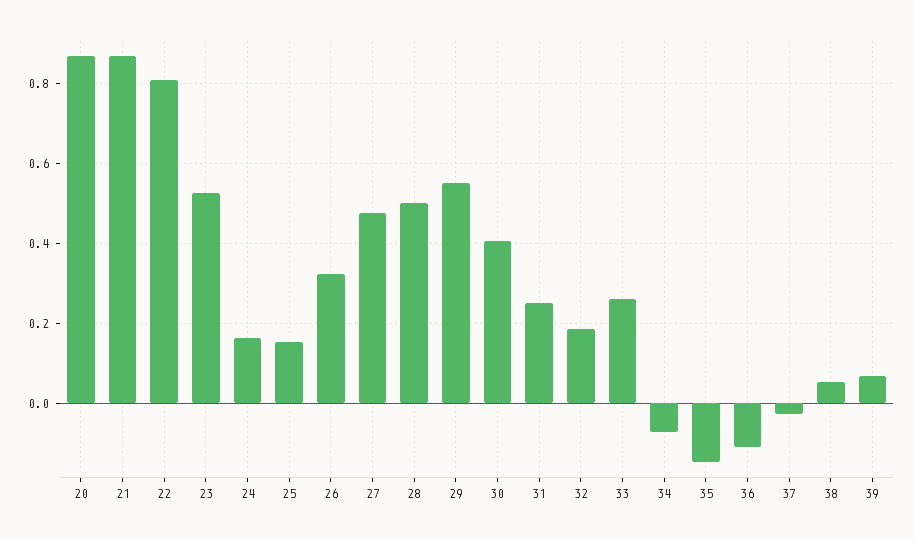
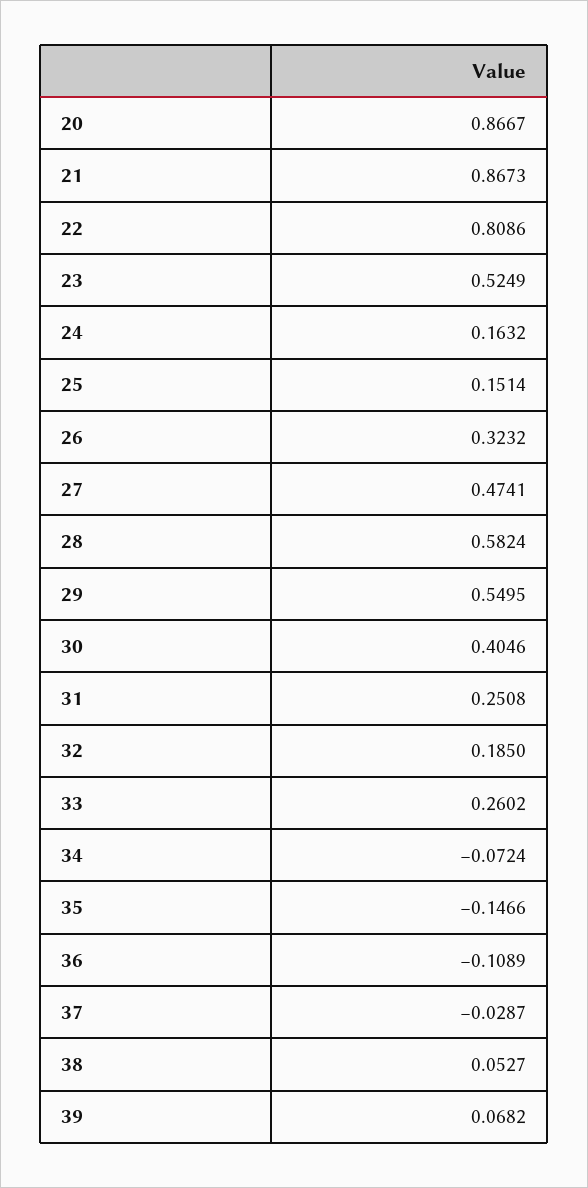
  {
    "20": 0.8667,
    "21": 0.8673,
    "22": 0.8086,
    "23": 0.5249,
    "24": 0.1632,
    "25": 0.1514,
    "26": 0.3232,
    "27": 0.4741,
-   "28": 0.5,
+   "28": 0.5824,
    "29": 0.5495,
    "30": 0.4046,
    "31": 0.2508,
    "32": 0.185,
    "33": 0.2602,
    "34": -0.0724,
    "35": -0.1466,
    "36": -0.1089,
    "37": -0.0287,
    "38": 0.0527,
    "39": 0.0682
  }

